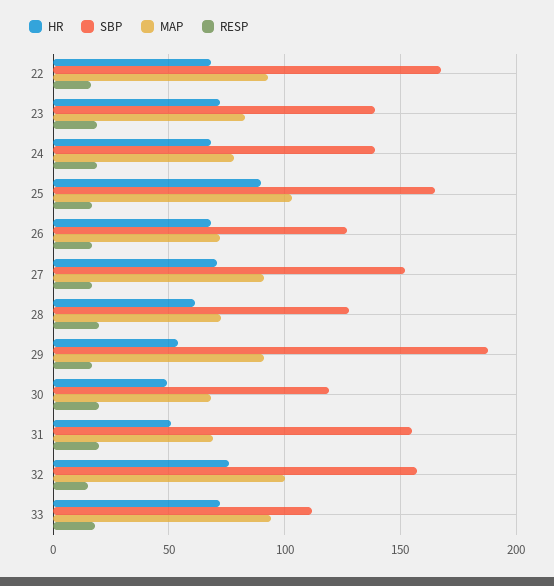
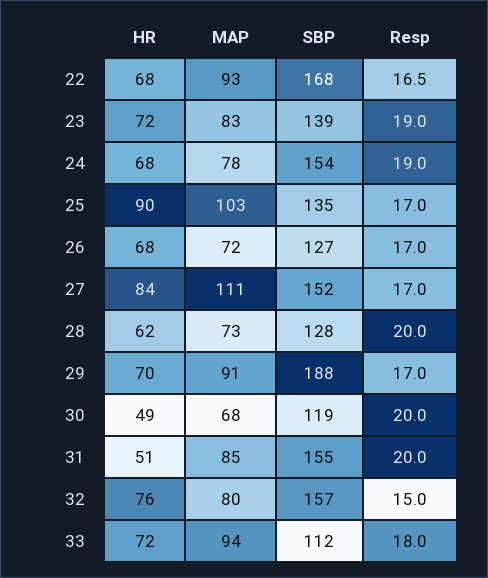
  {
    "HR": {
      "22": 68,
      "23": 72,
      "24": 68,
      "25": 90,
      "26": 68,
-     "27": 70,
+     "27": 84,
      "28": 62,
-     "29": 55,
+     "29": 70,
      "30": 49,
      "31": 51,
      "32": 76,
      "33": 72
    },
    "SBP": {
      "22": 168,
      "23": 139,
-     "24": 140,
+     "24": 154,
-     "25": 165,
+     "25": 135,
      "26": 127,
      "27": 152,
      "28": 128,
      "29": 188,
      "30": 119,
      "31": 155,
      "32": 157,
      "33": 112
    },
    "MAP": {
      "22": 93,
      "23": 83,
      "24": 78,
      "25": 103,
      "26": 72,
-     "27": 90,
+     "27": 111,
      "28": 73,
      "29": 91,
      "30": 68,
-     "31": 70,
+     "31": 85,
-     "32": 100,
+     "32": 80,
      "33": 94
    },
    "RESP": {
      "22": 16.5,
      "23": 19,
      "24": 19,
      "25": 17,
      "26": 17,
      "27": 17,
      "28": 20,
      "29": 17,
      "30": 20,
      "31": 20,
      "32": 15,
      "33": 18
    }
  }

